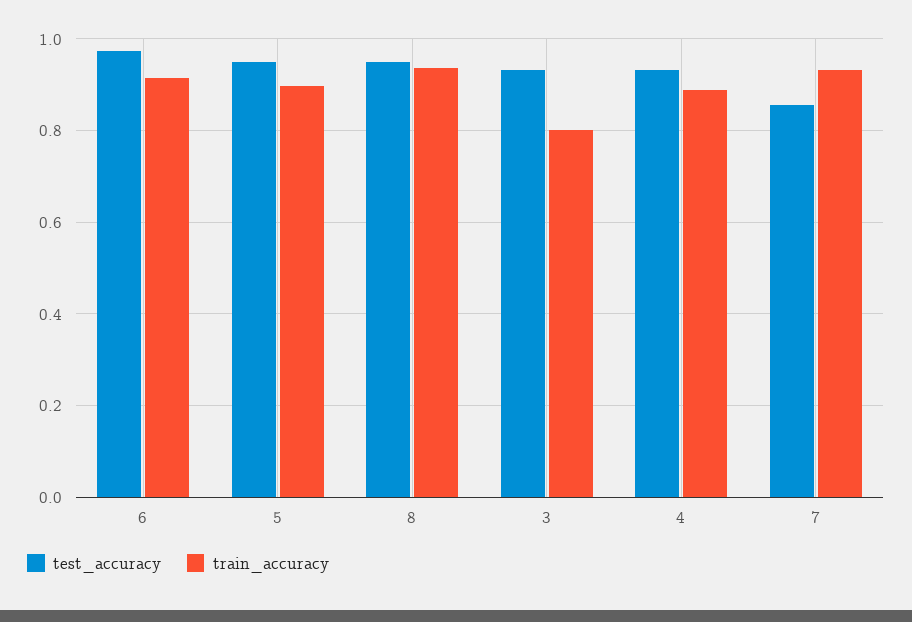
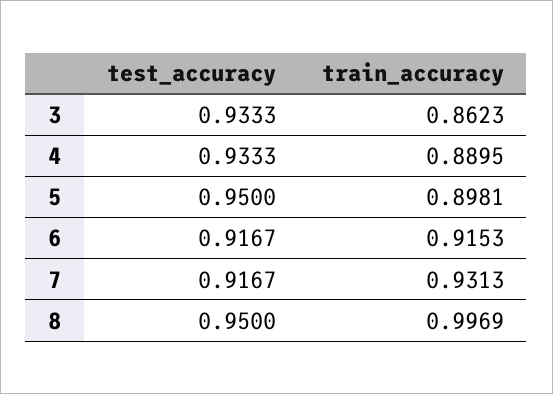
  {
    "test_accuracy": {
-     "6": 0.98,
+     "6": 0.9167,
      "5": 0.95,
      "8": 0.95,
      "3": 0.9333,
      "4": 0.9333,
-     "7": 0.86
+     "7": 0.9167
    },
    "train_accuracy": {
      "6": 0.9153,
      "5": 0.8981,
-     "8": 0.94,
+     "8": 0.9969,
-     "3": 0.8,
+     "3": 0.8623,
      "4": 0.8895,
      "7": 0.9313
    }
  }

